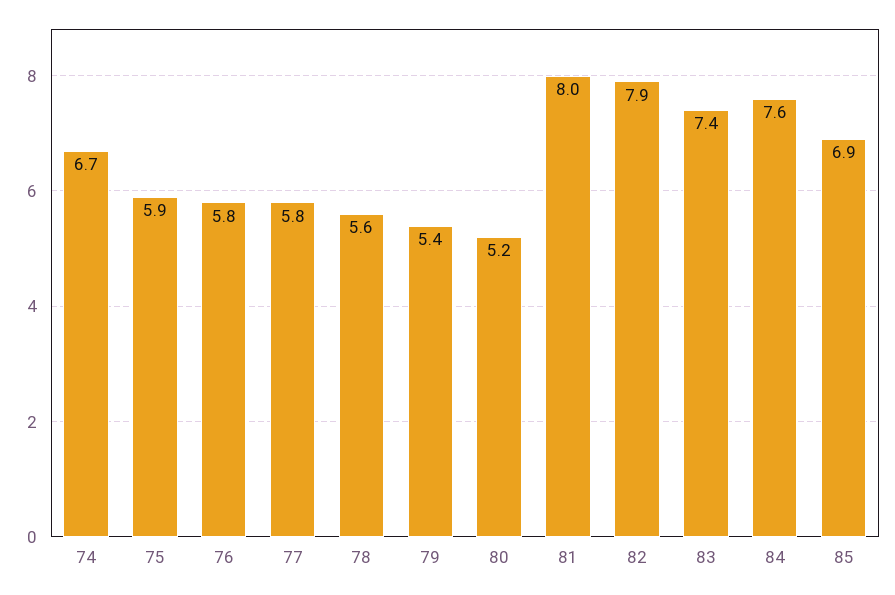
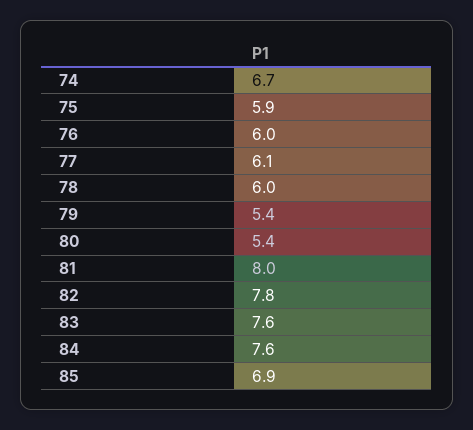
  {
    "74": 6.7,
    "75": 5.9,
-   "76": 5.8,
+   "76": 6,
-   "77": 5.8,
+   "77": 6.1,
-   "78": 5.6,
+   "78": 6,
    "79": 5.4,
-   "80": 5.2,
+   "80": 5.4,
    "81": 8,
-   "82": 7.9,
+   "82": 7.8,
-   "83": 7.4,
+   "83": 7.6,
    "84": 7.6,
    "85": 6.9
  }

